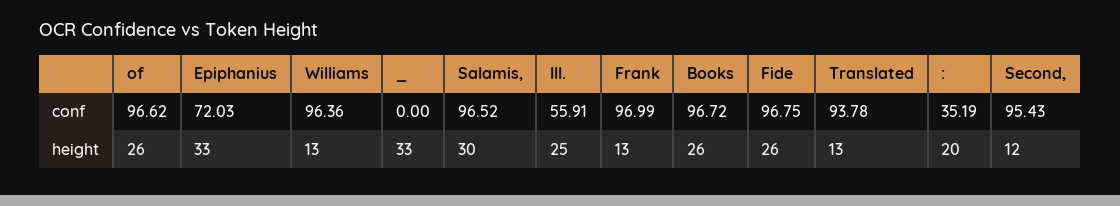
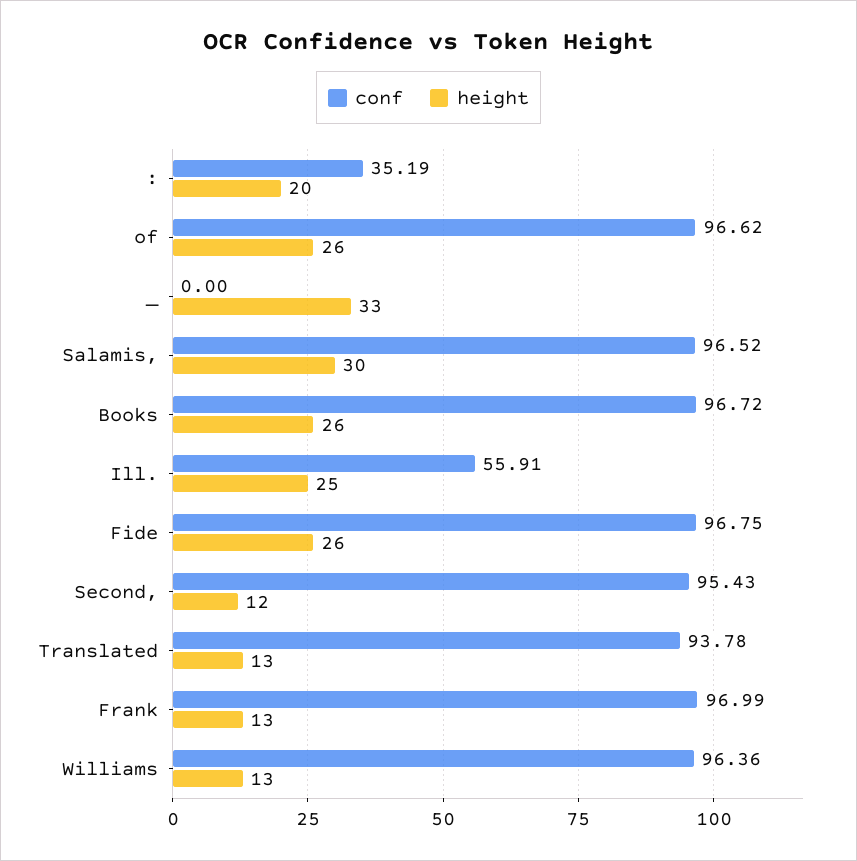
  {
    "conf": {
      "of": 96.62,
-     "Epiphanius": 72.03,
      "Williams": 96.36,
      "_": 0,
      "Salamis,": 96.52,
      "Ill.": 55.91,
      "Frank": 96.99,
      "Books": 96.72,
      "Fide": 96.75,
      "Translated": 93.78,
      ":": 35.19,
      "Second,": 95.43
    },
    "height": {
      "of": 26,
-     "Epiphanius": 33,
      "Williams": 13,
      "_": 33,
      "Salamis,": 30,
      "Ill.": 25,
      "Frank": 13,
      "Books": 26,
      "Fide": 26,
      "Translated": 13,
      ":": 20,
      "Second,": 12
    }
  }

